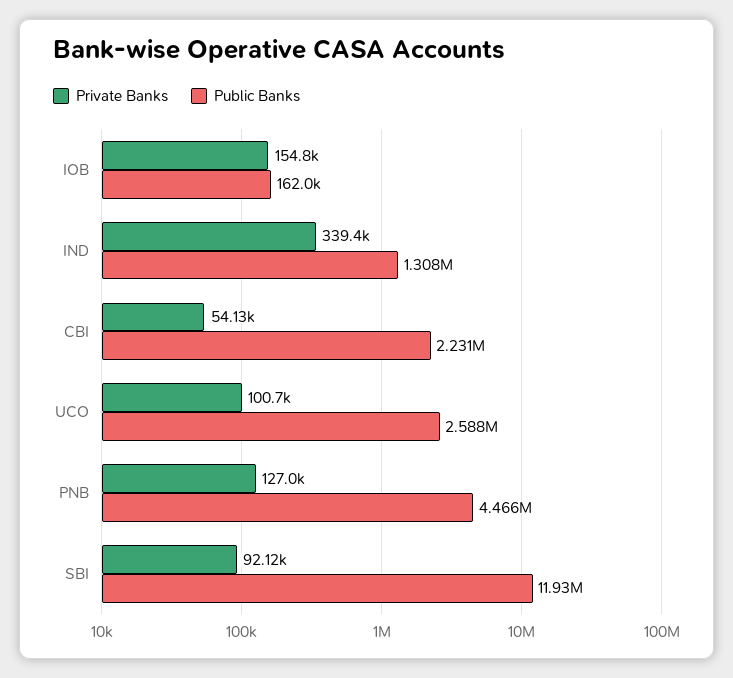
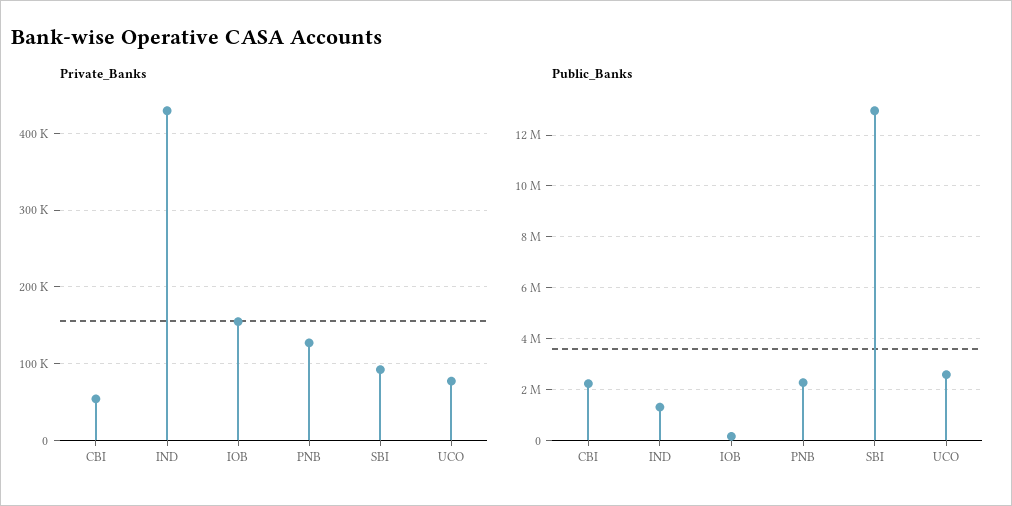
  {
    "Private Banks": {
      "IOB": 154800,
-     "IND": 339400,
+     "IND": 430000,
      "CBI": 54130,
-     "UCO": 100700,
+     "UCO": 80000,
      "PNB": 127000,
      "SBI": 92120
    },
    "Public Banks": {
      "IOB": 162000,
      "IND": 1308000,
      "CBI": 2231000,
      "UCO": 2588000,
-     "PNB": 4466000,
+     "PNB": 2250000,
-     "SBI": 11930000
+     "SBI": 13000000
    }
  }

